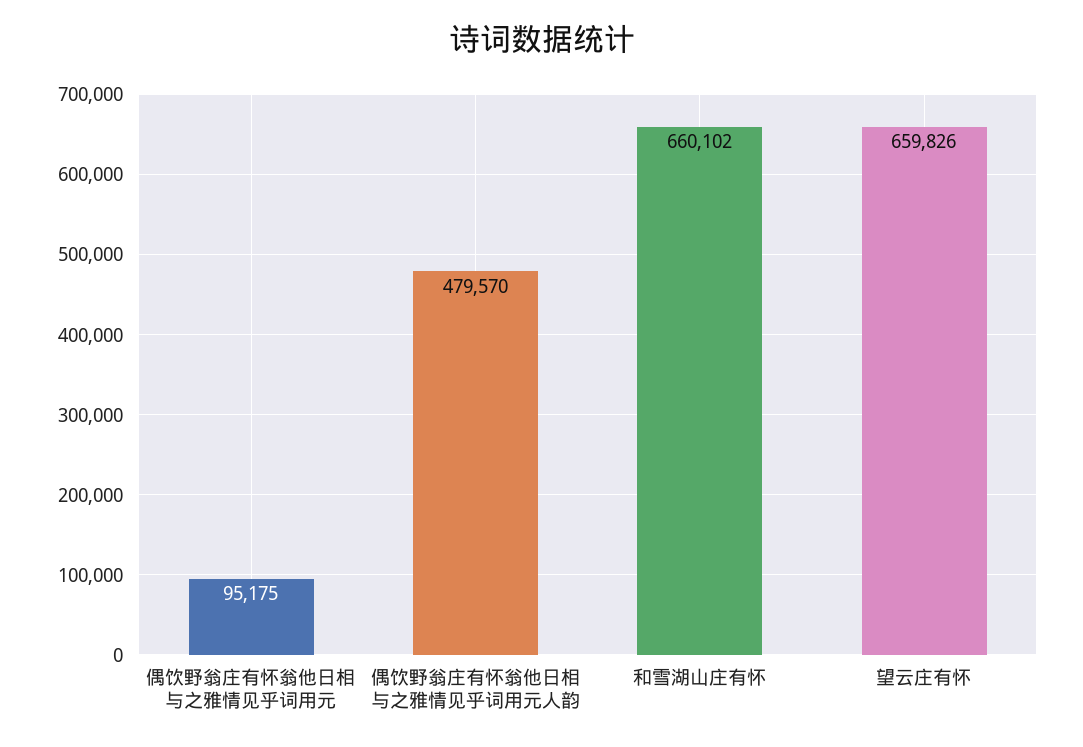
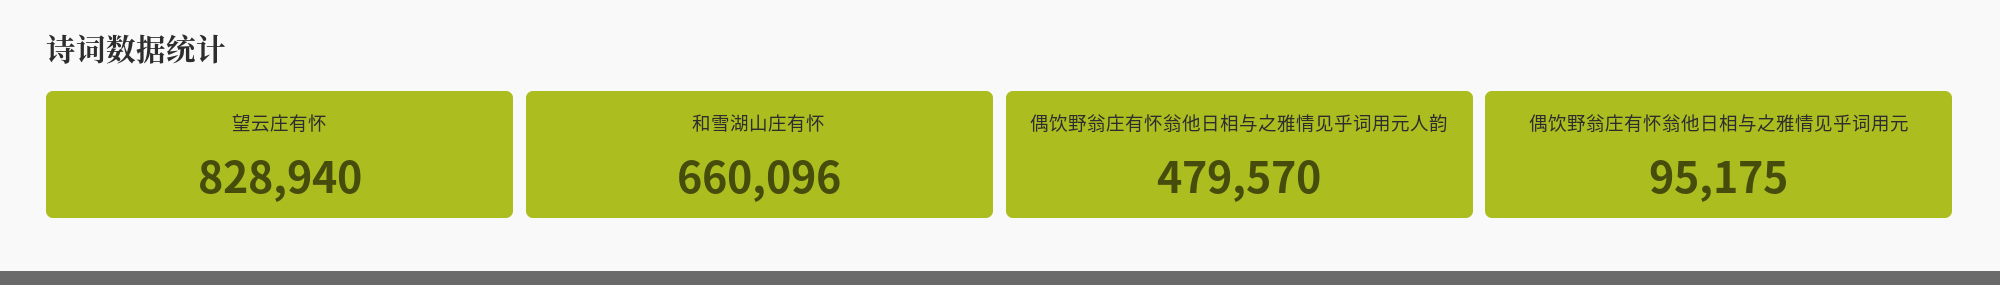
  {
    "偶饮野翁庄有怀翁他日相与之雅情见乎词用元": 95175,
    "偶饮野翁庄有怀翁他日相与之雅情见乎词用元人韵": 479570,
-   "和雪湖山庄有怀": 660102,
+   "和雪湖山庄有怀": 660096,
-   "望云庄有怀": 659826
+   "望云庄有怀": 828940
  }

